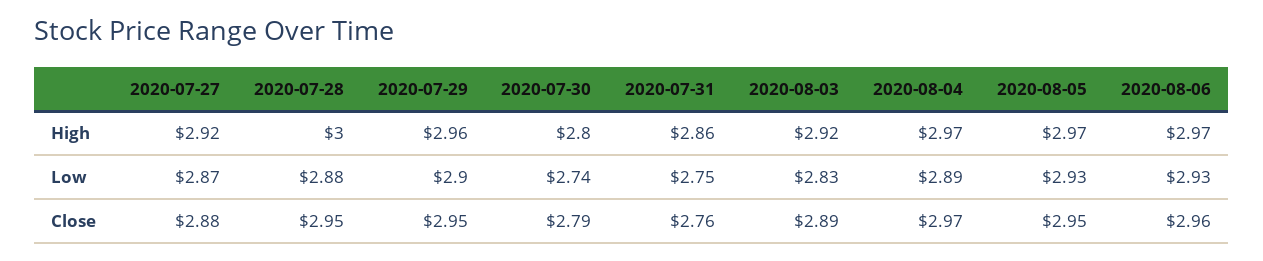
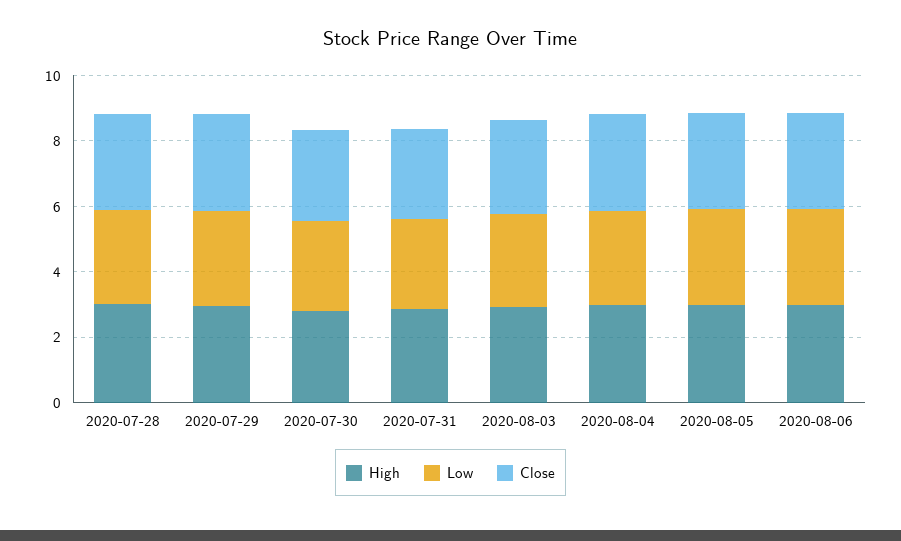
  {
    "High": {
-     "2020-07-27": 2.92,
      "2020-07-28": 3,
      "2020-07-29": 2.96,
      "2020-07-30": 2.8,
      "2020-07-31": 2.86,
      "2020-08-03": 2.92,
      "2020-08-04": 2.97,
      "2020-08-05": 2.97,
      "2020-08-06": 2.97
    },
    "Low": {
-     "2020-07-27": 2.87,
      "2020-07-28": 2.88,
      "2020-07-29": 2.9,
      "2020-07-30": 2.74,
      "2020-07-31": 2.75,
      "2020-08-03": 2.83,
      "2020-08-04": 2.89,
      "2020-08-05": 2.93,
      "2020-08-06": 2.93
    },
    "Close": {
-     "2020-07-27": 2.88,
      "2020-07-28": 2.95,
      "2020-07-29": 2.95,
      "2020-07-30": 2.79,
      "2020-07-31": 2.76,
      "2020-08-03": 2.89,
      "2020-08-04": 2.97,
      "2020-08-05": 2.95,
      "2020-08-06": 2.96
    }
  }

